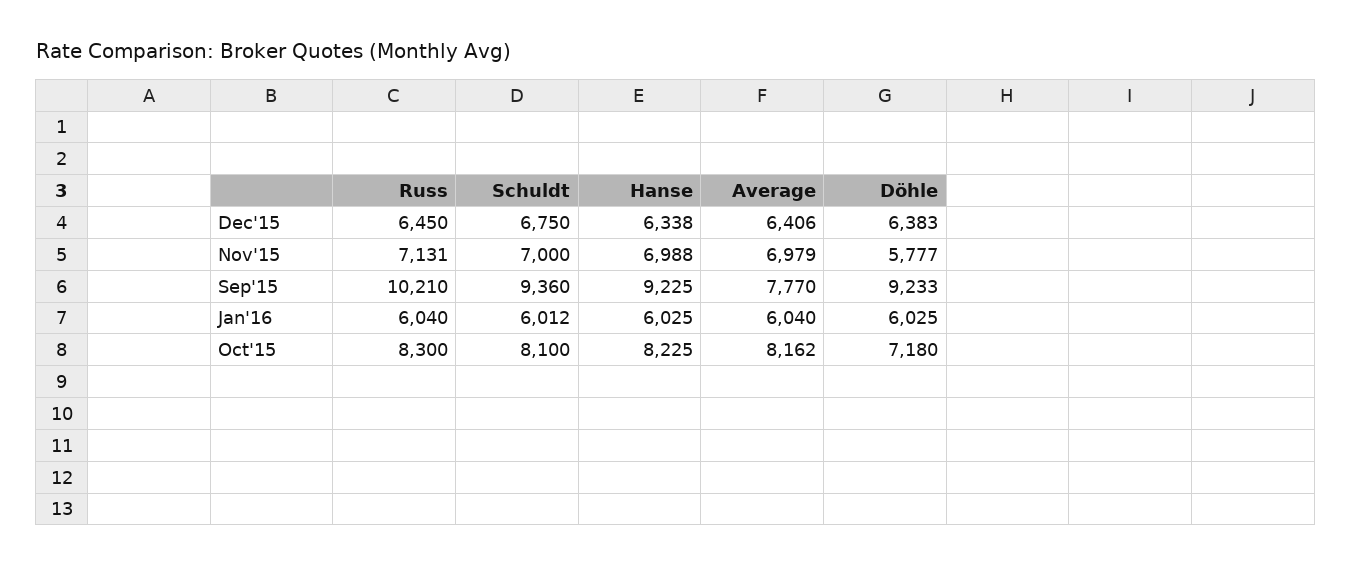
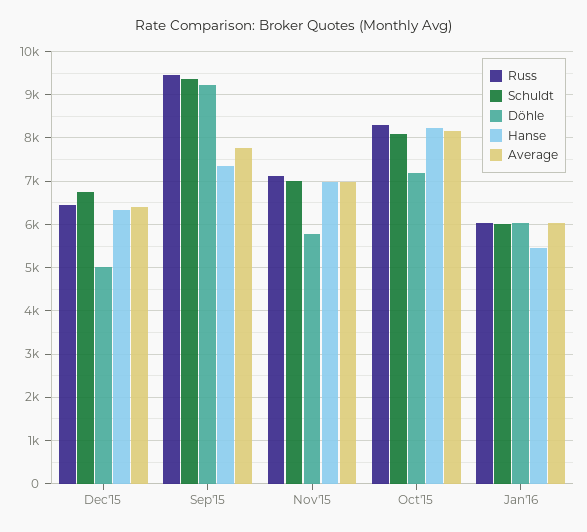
  {
    "Russ": {
      "Dec'15": 6450,
      "Nov'15": 7131,
-     "Sep'15": 10210,
+     "Sep'15": 9400,
      "Jan'16": 6040,
      "Oct'15": 8300
    },
    "Schuldt": {
      "Dec'15": 6750,
      "Nov'15": 7000,
      "Sep'15": 9360,
      "Jan'16": 6012,
      "Oct'15": 8100
    },
    "Hanse": {
      "Dec'15": 6338,
      "Nov'15": 6988,
-     "Sep'15": 9225,
+     "Sep'15": 7400,
-     "Jan'16": 6025,
+     "Jan'16": 5400,
      "Oct'15": 8225
    },
    "Average": {
      "Dec'15": 6406,
      "Nov'15": 6979,
      "Sep'15": 7770,
      "Jan'16": 6040,
      "Oct'15": 8162
    },
    "Döhle": {
-     "Dec'15": 6383,
+     "Dec'15": 5000,
      "Nov'15": 5777,
      "Sep'15": 9233,
      "Jan'16": 6025,
      "Oct'15": 7180
    }
  }

